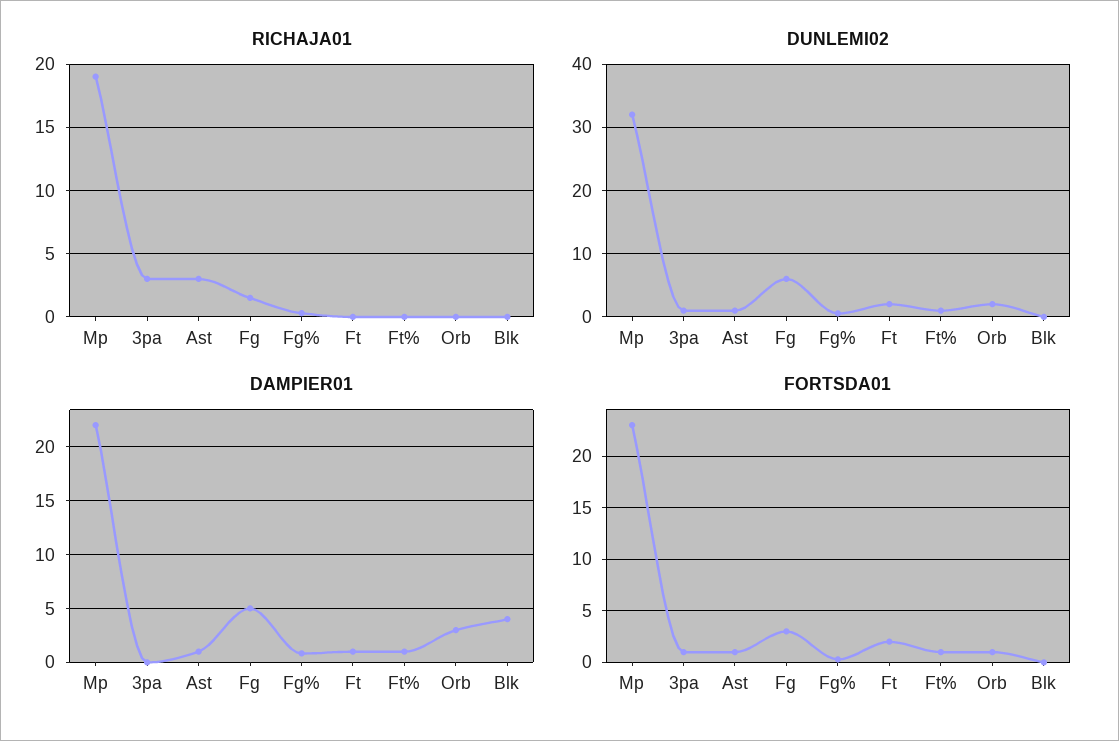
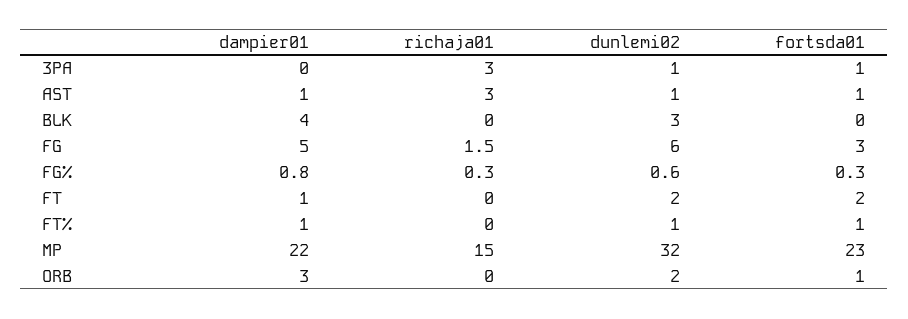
  {
    "RICHAJA01": {
-     "Mp": 19,
+     "Mp": 15,
      "3pa": 3,
      "Ast": 3,
      "Fg": 1.5,
      "Fg%": 0.3,
      "Ft": 0,
      "Ft%": 0,
      "Orb": 0,
      "Blk": 0
    },
    "DUNLEMI02": {
      "Mp": 32,
      "3pa": 1,
      "Ast": 1,
      "Fg": 6,
      "Fg%": 0.6,
      "Ft": 2,
      "Ft%": 1,
      "Orb": 2,
-     "Blk": 0
+     "Blk": 3
    },
    "DAMPIER01": {
      "Mp": 22,
      "3pa": 0,
      "Ast": 1,
      "Fg": 5,
      "Fg%": 0.8,
      "Ft": 1,
      "Ft%": 1,
      "Orb": 3,
      "Blk": 4
    },
    "FORTSDA01": {
      "Mp": 23,
      "3pa": 1,
      "Ast": 1,
      "Fg": 3,
      "Fg%": 0.3,
      "Ft": 2,
      "Ft%": 1,
      "Orb": 1,
      "Blk": 0
    }
  }

